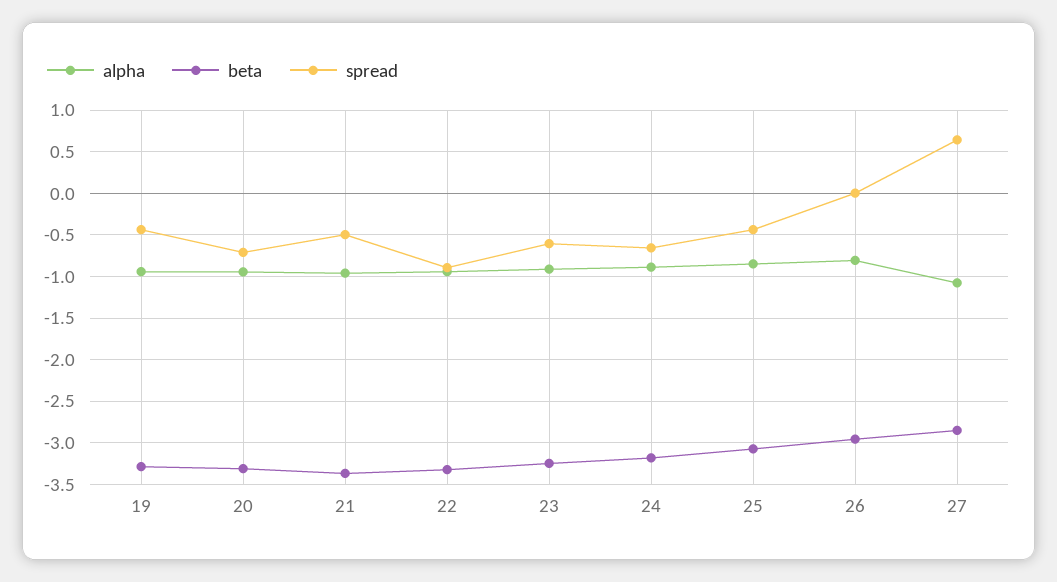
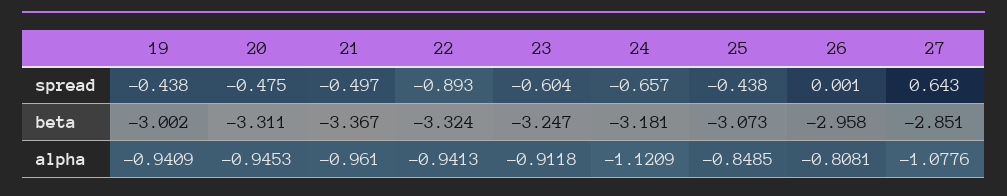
  {
    "alpha": {
      "19": -0.9409,
      "20": -0.9453,
      "21": -0.961,
      "22": -0.9413,
      "23": -0.9118,
-     "24": -0.9,
+     "24": -1.1209,
      "25": -0.8485,
      "26": -0.8081,
      "27": -1.0776
    },
    "beta": {
-     "19": -3.3,
+     "19": -3.002,
      "20": -3.311,
      "21": -3.367,
      "22": -3.324,
      "23": -3.247,
      "24": -3.181,
      "25": -3.073,
      "26": -2.958,
      "27": -2.851
    },
    "spread": {
      "19": -0.438,
-     "20": -0.7,
+     "20": -0.475,
      "21": -0.497,
      "22": -0.893,
      "23": -0.604,
      "24": -0.657,
      "25": -0.438,
      "26": 0.001,
      "27": 0.643
    }
  }

